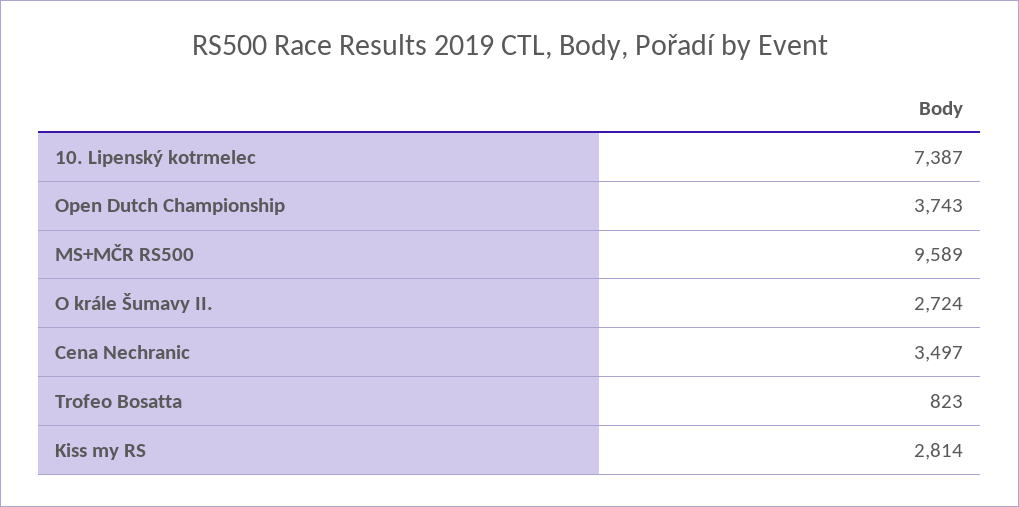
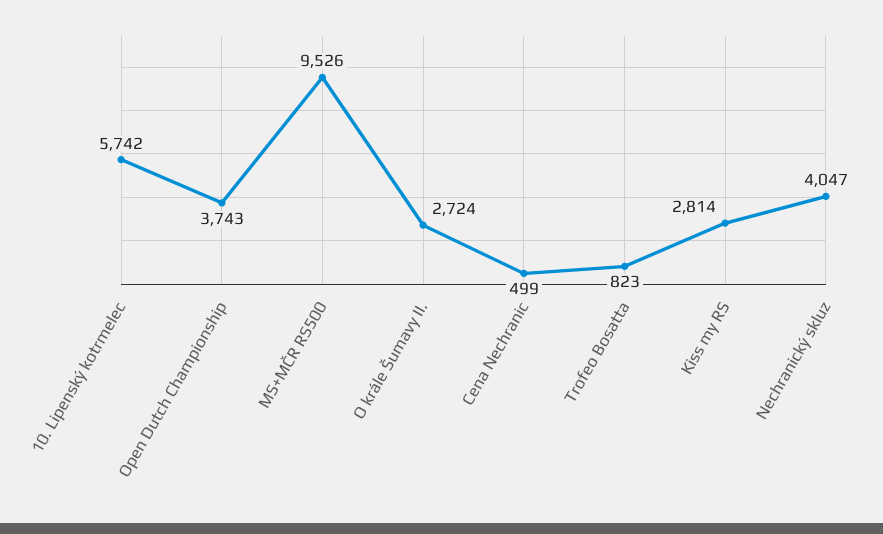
  {
-   "10. Lipenský kotrmelec": 7387,
+   "10. Lipenský kotrmelec": 5742,
    "Open Dutch Championship": 3743,
-   "MS+MČR RS500": 9589,
+   "MS+MČR RS500": 9526,
    "O krále Šumavy II.": 2724,
-   "Cena Nechranic": 3497,
+   "Cena Nechranic": 499,
    "Trofeo Bosatta": 823,
-   "Kiss my RS": 2814
+   "Kiss my RS": 2814,
+   "Nechranický skluz": 4047
  }

